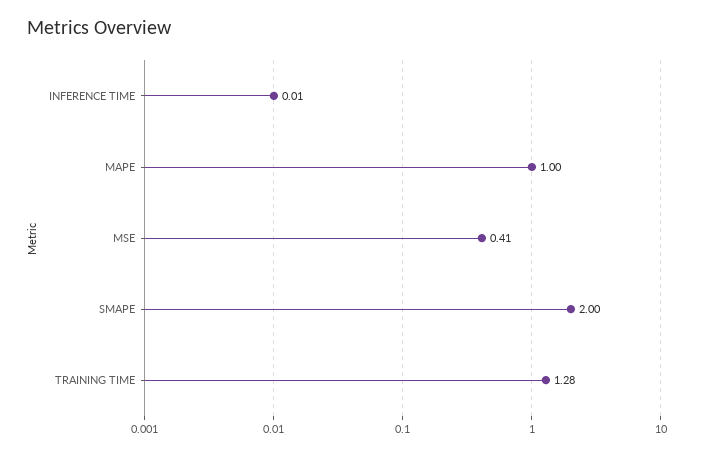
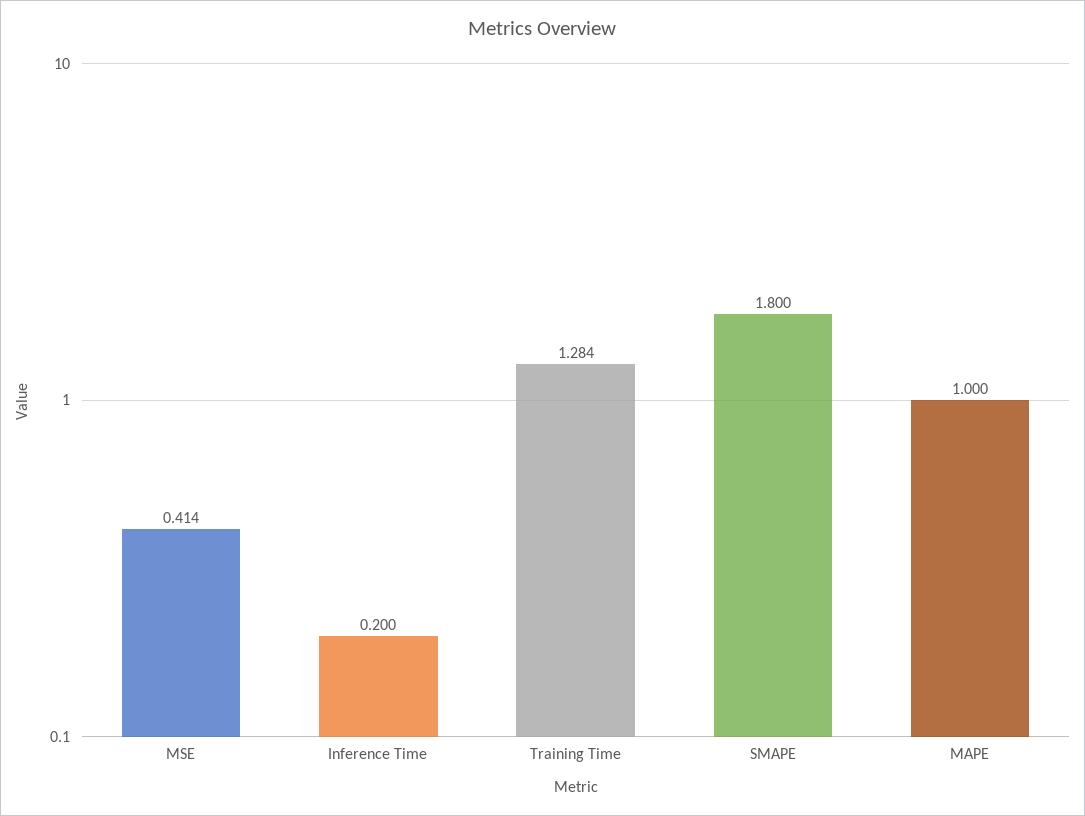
  {
-   "INFERENCE TIME": 0.01,
+   "INFERENCE TIME": 0.2,
    "MAPE": 1,
    "MSE": 0.414,
-   "SMAPE": 2,
+   "SMAPE": 1.8,
    "TRAINING TIME": 1.284
  }

